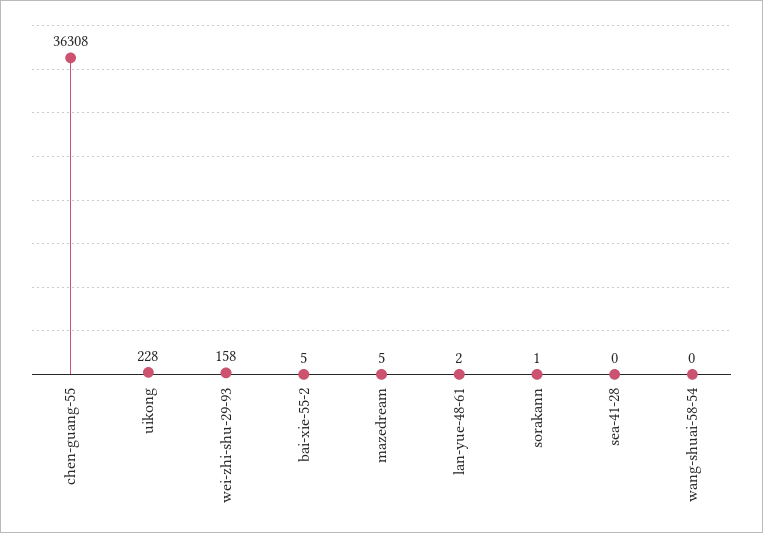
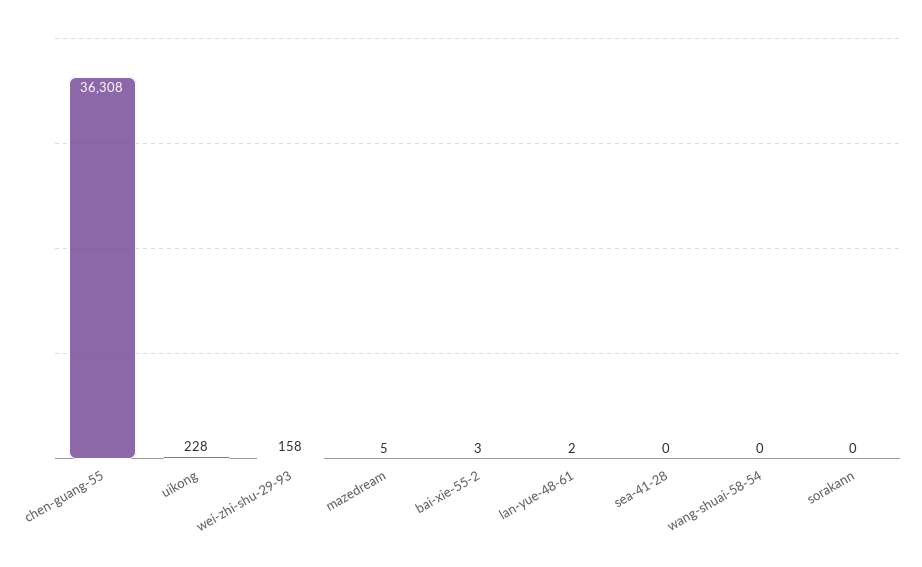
  {
    "chen-guang-55": 36308,
    "uikong": 228,
    "wei-zhi-shu-29-93": 158,
-   "bai-xie-55-2": 5,
+   "bai-xie-55-2": 3,
    "mazedream": 5,
    "lan-yue-48-61": 2,
-   "sorakann": 1,
+   "sorakann": 0,
    "sea-41-28": 0,
    "wang-shuai-58-54": 0
  }

